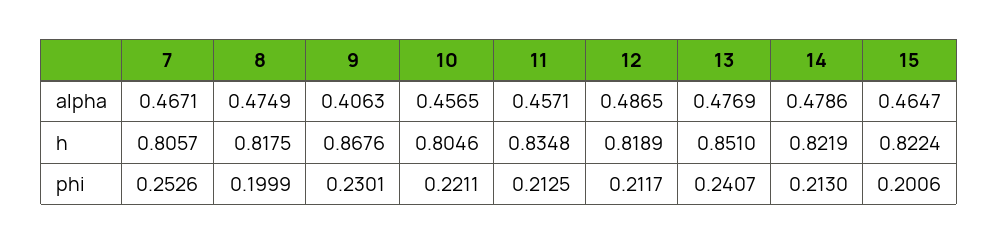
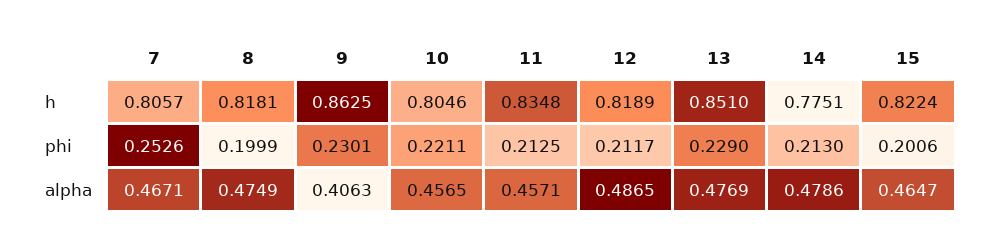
  {
    "7": {
      "alpha": 0.4671,
      "h": 0.8057,
      "phi": 0.2526
    },
    "8": {
      "alpha": 0.4749,
-     "h": 0.8175,
+     "h": 0.8181,
      "phi": 0.1999
    },
    "9": {
      "alpha": 0.4063,
-     "h": 0.8676,
+     "h": 0.8625,
      "phi": 0.2301
    },
    "10": {
      "alpha": 0.4565,
      "h": 0.8046,
      "phi": 0.2211
    },
    "11": {
      "alpha": 0.4571,
      "h": 0.8348,
      "phi": 0.2125
    },
    "12": {
      "alpha": 0.4865,
      "h": 0.8189,
      "phi": 0.2117
    },
    "13": {
      "alpha": 0.4769,
      "h": 0.851,
-     "phi": 0.2407
+     "phi": 0.229
    },
    "14": {
      "alpha": 0.4786,
-     "h": 0.8219,
+     "h": 0.7751,
      "phi": 0.213
    },
    "15": {
      "alpha": 0.4647,
      "h": 0.8224,
      "phi": 0.2006
    }
  }

